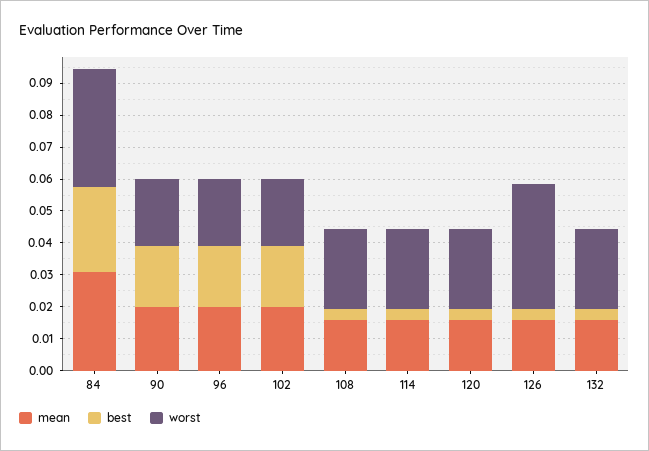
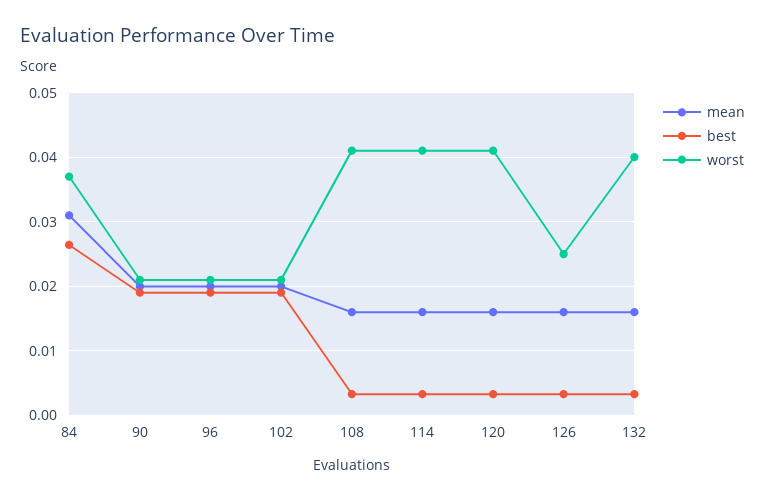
  {
    "mean": {
      "84": 0.031,
      "90": 0.02,
      "96": 0.02,
      "102": 0.02,
      "108": 0.016,
      "114": 0.016,
      "120": 0.016,
      "126": 0.016,
      "132": 0.016
    },
    "best": {
      "84": 0.026,
      "90": 0.019,
      "96": 0.019,
      "102": 0.019,
      "108": 0.003,
      "114": 0.003,
      "120": 0.003,
      "126": 0.003,
      "132": 0.003
    },
    "worst": {
      "84": 0.037,
      "90": 0.021,
      "96": 0.021,
      "102": 0.021,
-     "108": 0.025,
+     "108": 0.041,
-     "114": 0.025,
+     "114": 0.041,
-     "120": 0.025,
+     "120": 0.041,
-     "126": 0.04,
+     "126": 0.025,
-     "132": 0.025
+     "132": 0.04
    }
  }

